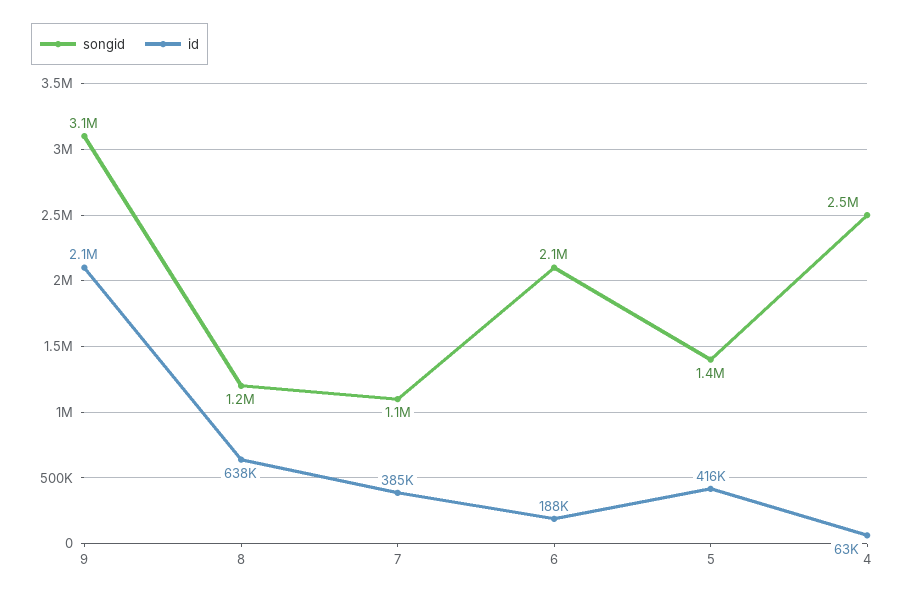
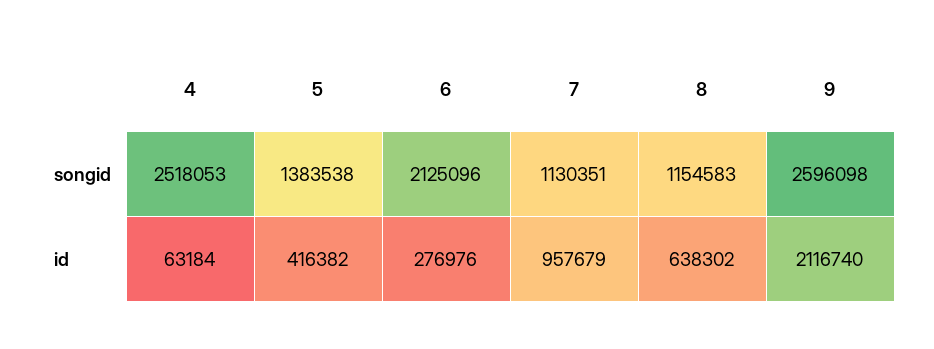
  {
    "songid": {
-     "9": 3100000,
+     "9": 2596098,
      "8": 1154583,
      "7": 1130351,
      "6": 2125096,
      "5": 1383538,
      "4": 2518053
    },
    "id": {
      "9": 2116740,
      "8": 638302,
-     "7": 385000,
+     "7": 957679,
-     "6": 188000,
+     "6": 276976,
      "5": 416382,
      "4": 63184
    }
  }

